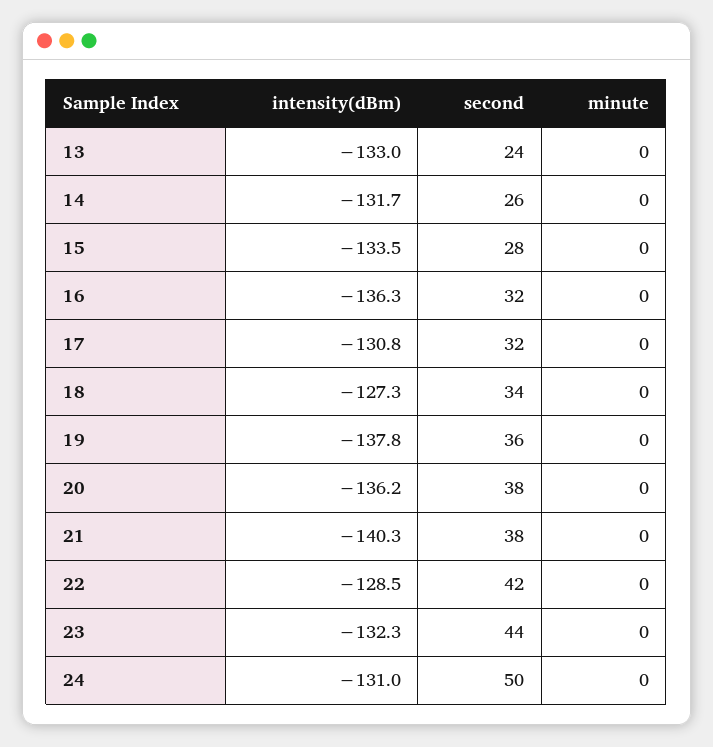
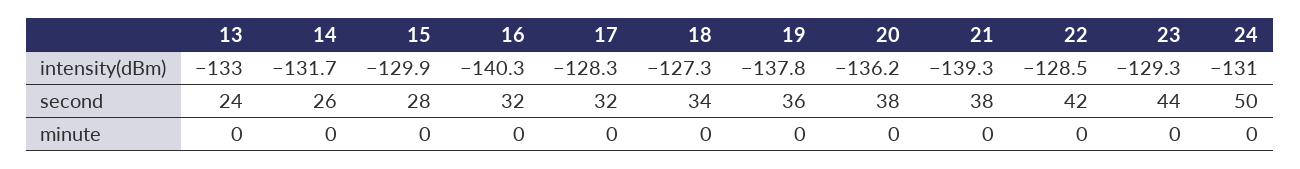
  {
    "intensity(dBm)": {
      "13": -133,
      "14": -131.7,
-     "15": -133.5,
+     "15": -129.9,
-     "16": -136.3,
+     "16": -140.3,
-     "17": -130.8,
+     "17": -128.3,
      "18": -127.3,
      "19": -137.8,
      "20": -136.2,
-     "21": -140.3,
+     "21": -139.3,
      "22": -128.5,
-     "23": -132.3,
+     "23": -129.3,
      "24": -131
    },
    "second": {
      "13": 24,
      "14": 26,
      "15": 28,
      "16": 32,
      "17": 32,
      "18": 34,
      "19": 36,
      "20": 38,
      "21": 38,
      "22": 42,
      "23": 44,
      "24": 50
    },
    "minute": {
      "13": 0,
      "14": 0,
      "15": 0,
      "16": 0,
      "17": 0,
      "18": 0,
      "19": 0,
      "20": 0,
      "21": 0,
      "22": 0,
      "23": 0,
      "24": 0
    }
  }

